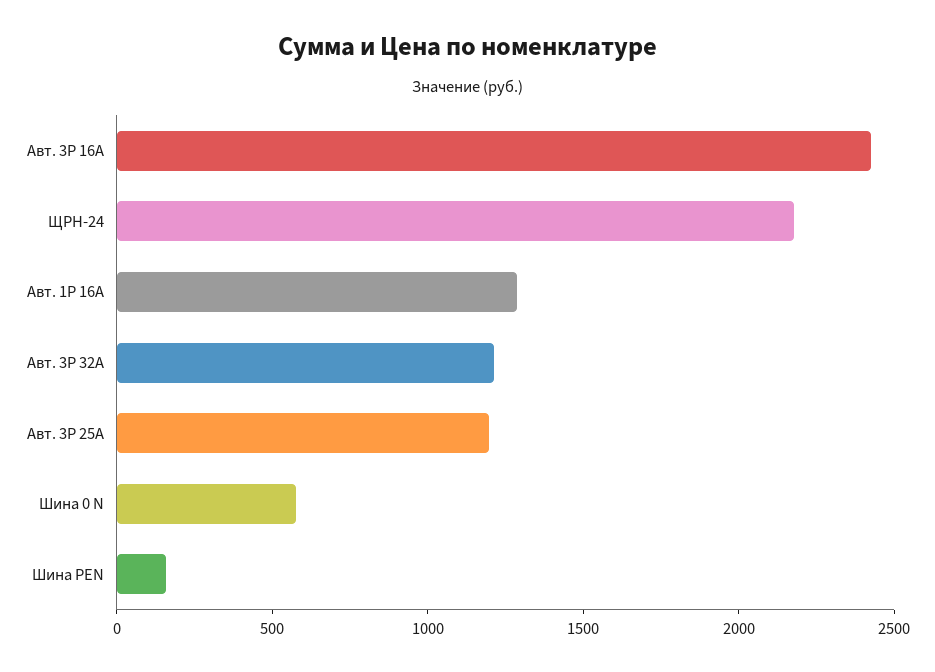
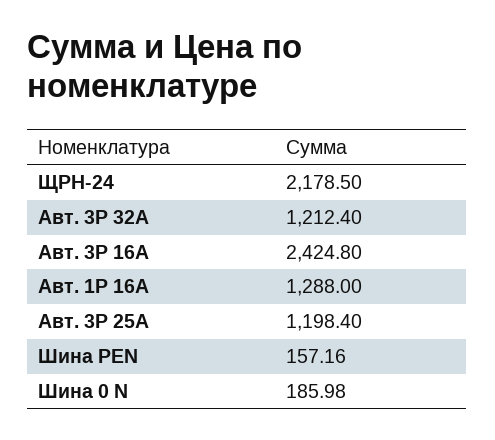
  {
    "Авт. 3P 16А": 2424.8,
    "ЩРН-24": 2178.5,
    "Авт. 1P 16А": 1288,
    "Авт. 3P 32А": 1212.4,
    "Авт. 3P 25А": 1198.4,
-   "Шина 0 N": 600,
+   "Шина 0 N": 185.98,
    "Шина PEN": 157.16
  }

